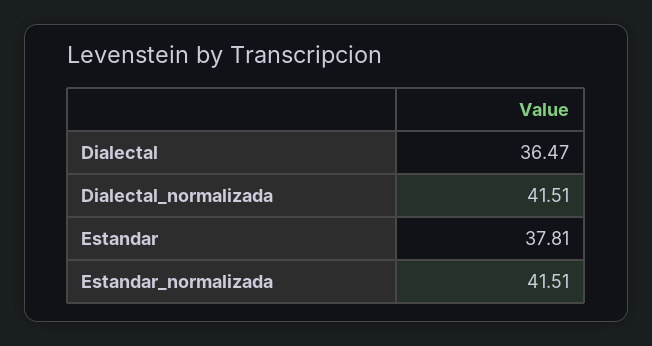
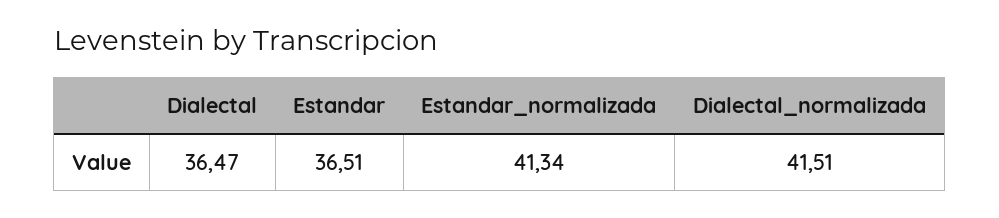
  {
    "Dialectal": 36.47,
    "Dialectal_normalizada": 41.51,
-   "Estandar": 37.81,
+   "Estandar": 36.51,
-   "Estandar_normalizada": 41.51
+   "Estandar_normalizada": 41.34
  }

